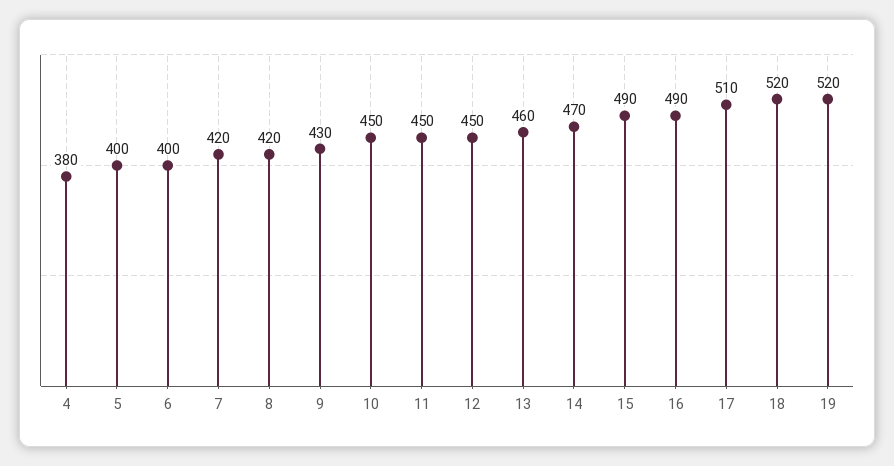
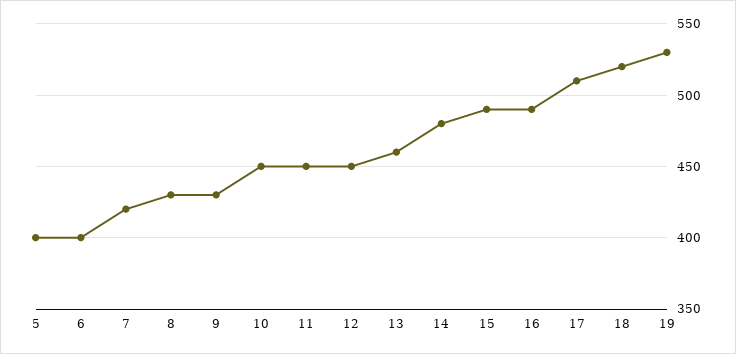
  {
-   "4": 380,
    "5": 400,
    "6": 400,
    "7": 420,
-   "8": 420,
+   "8": 430,
    "9": 430,
    "10": 450,
    "11": 450,
    "12": 450,
    "13": 460,
-   "14": 470,
+   "14": 480,
    "15": 490,
    "16": 490,
    "17": 510,
    "18": 520,
-   "19": 520
+   "19": 530
  }

